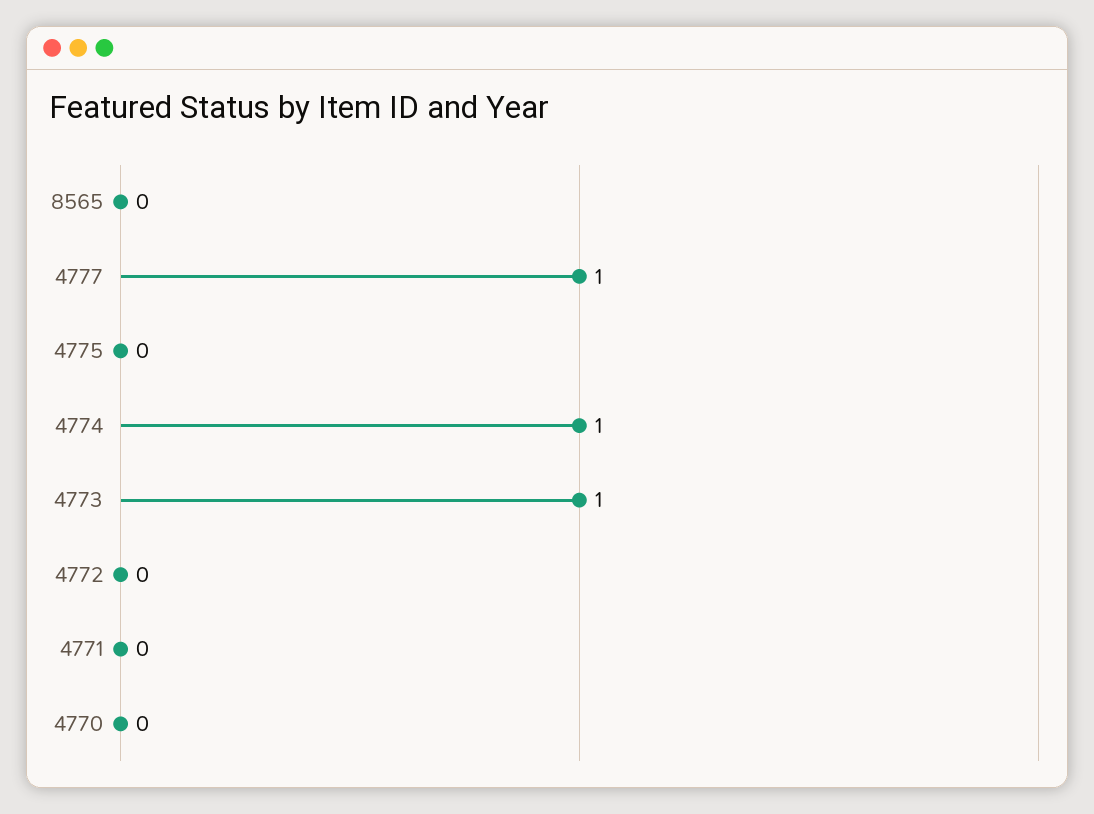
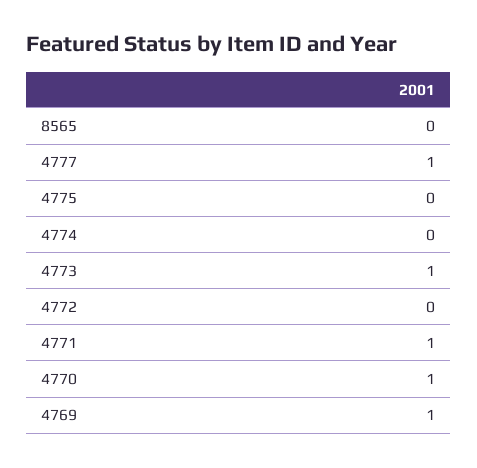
  {
    "8565": 0,
    "4777": 1,
    "4775": 0,
-   "4774": 1,
+   "4774": 0,
    "4773": 1,
    "4772": 0,
-   "4771": 0,
+   "4771": 1,
-   "4770": 0
+   "4770": 1,
+   "4769": 1
  }

